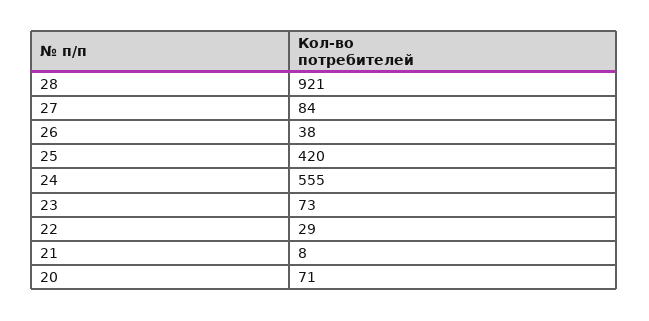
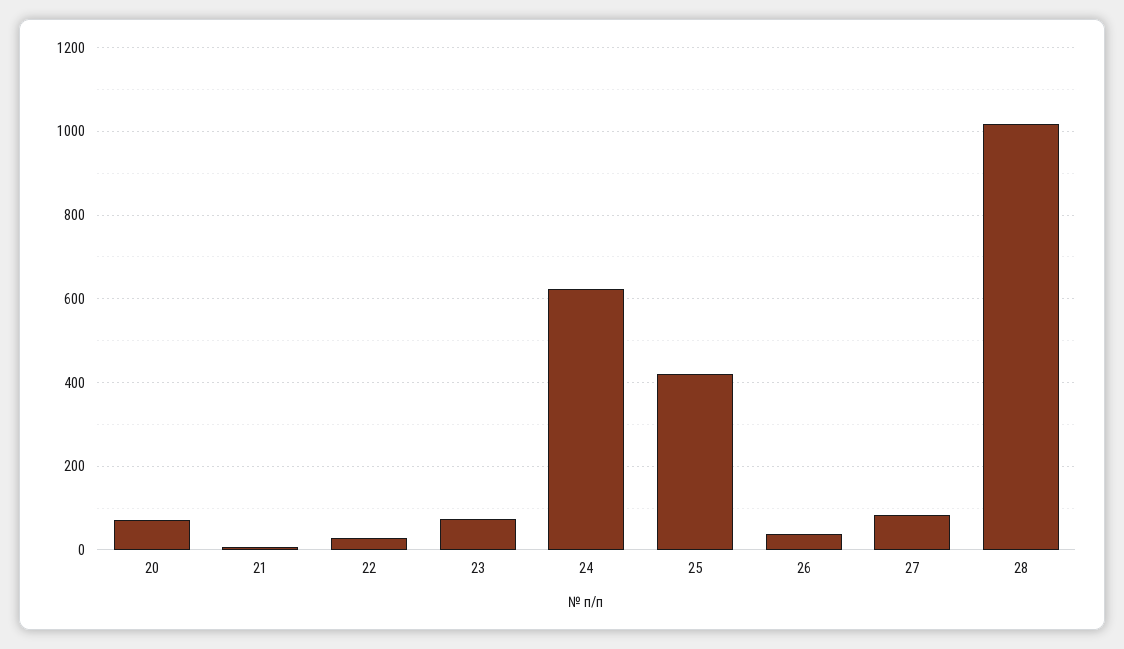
  {
-   "28": 921,
+   "28": 1020,
    "27": 84,
    "26": 38,
    "25": 420,
-   "24": 555,
+   "24": 620,
    "23": 73,
    "22": 29,
    "21": 8,
    "20": 71
  }

